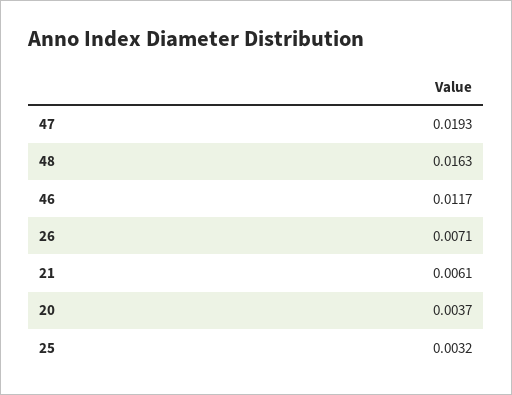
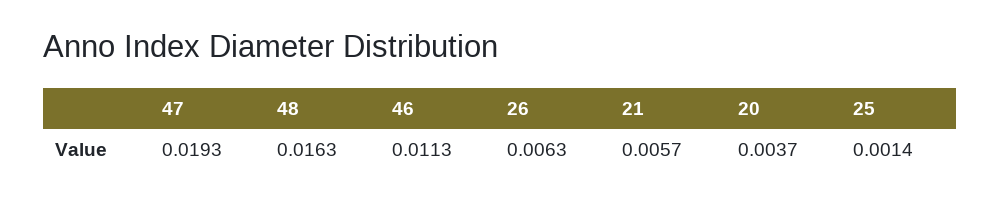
  {
    "47": 0.0193,
    "48": 0.0163,
-   "46": 0.0117,
+   "46": 0.0113,
-   "26": 0.0071,
+   "26": 0.0063,
-   "21": 0.0061,
+   "21": 0.0057,
    "20": 0.0037,
-   "25": 0.0032
+   "25": 0.0014
  }

